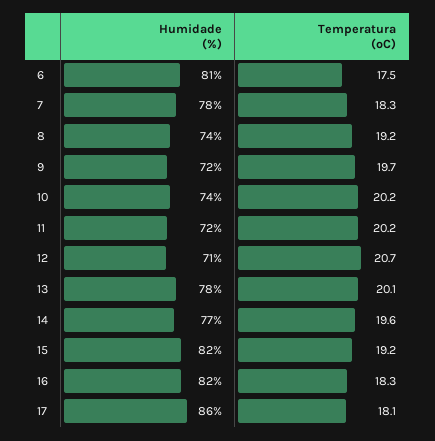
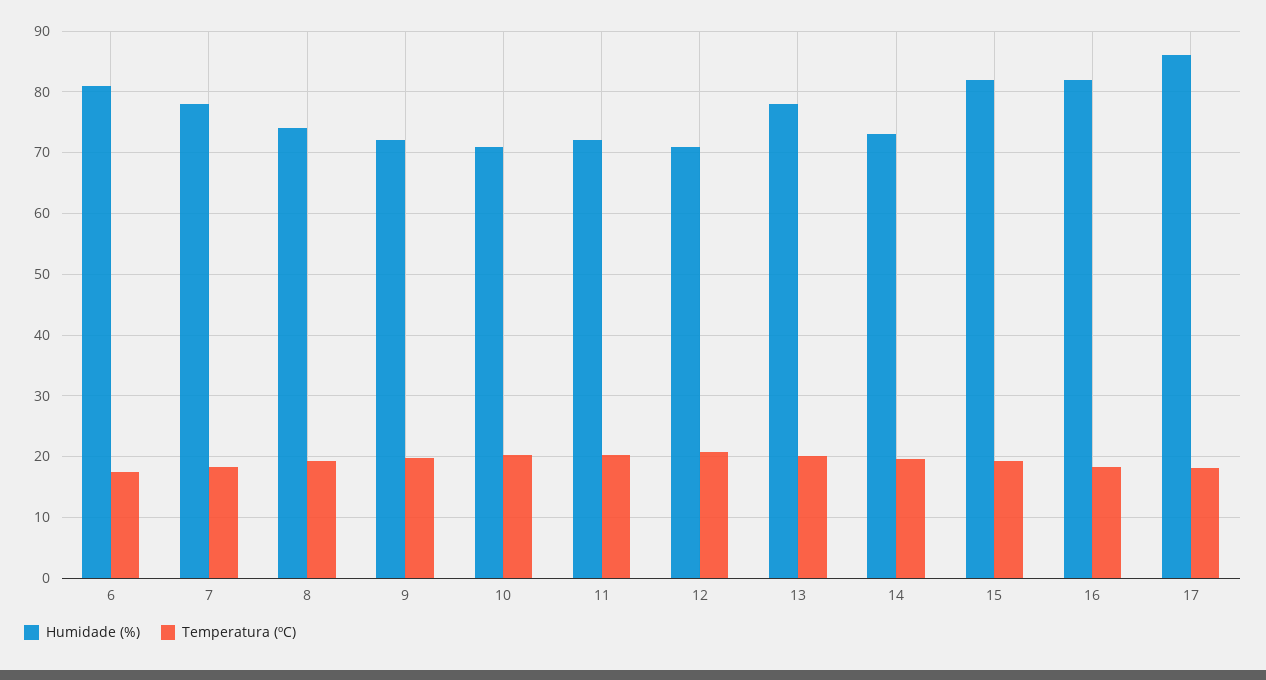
  {
    "Humidade (%)": {
      "6": 81,
      "7": 78,
      "8": 74,
      "9": 72,
-     "10": 74,
+     "10": 71,
      "11": 72,
      "12": 71,
      "13": 78,
-     "14": 77,
+     "14": 73,
      "15": 82,
      "16": 82,
      "17": 86
    },
    "Temperatura (ºC)": {
      "6": 17.5,
      "7": 18.3,
      "8": 19.2,
      "9": 19.7,
      "10": 20.2,
      "11": 20.2,
      "12": 20.7,
      "13": 20.1,
      "14": 19.6,
      "15": 19.2,
      "16": 18.3,
      "17": 18.1
    }
  }

